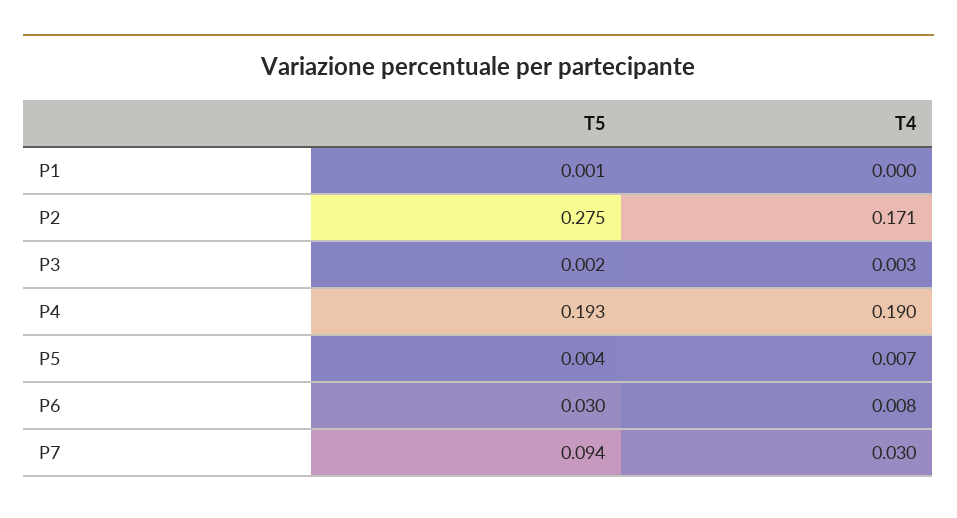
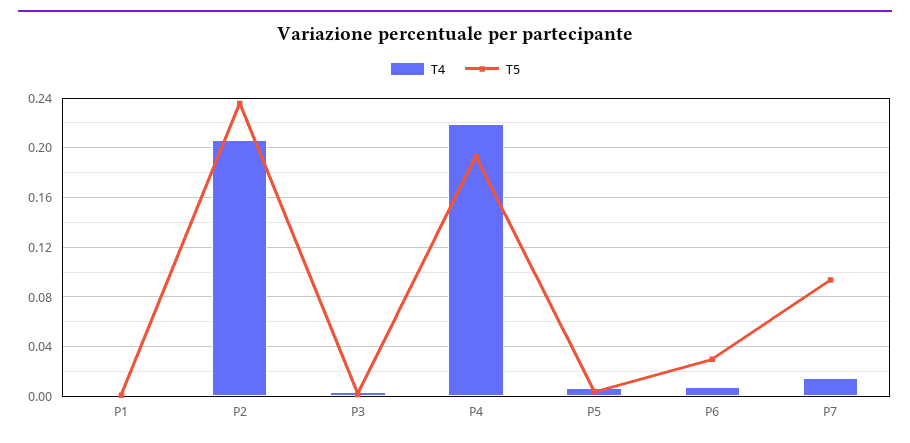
  {
    "T5": {
      "P1": 0.001,
-     "P2": 0.275,
+     "P2": 0.235,
      "P3": 0.002,
      "P4": 0.193,
      "P5": 0.004,
      "P6": 0.03,
      "P7": 0.094
    },
    "T4": {
      "P1": 0,
-     "P2": 0.171,
+     "P2": 0.205,
      "P3": 0.003,
-     "P4": 0.19,
+     "P4": 0.22,
      "P5": 0.007,
      "P6": 0.008,
-     "P7": 0.03
+     "P7": 0.015
    }
  }

